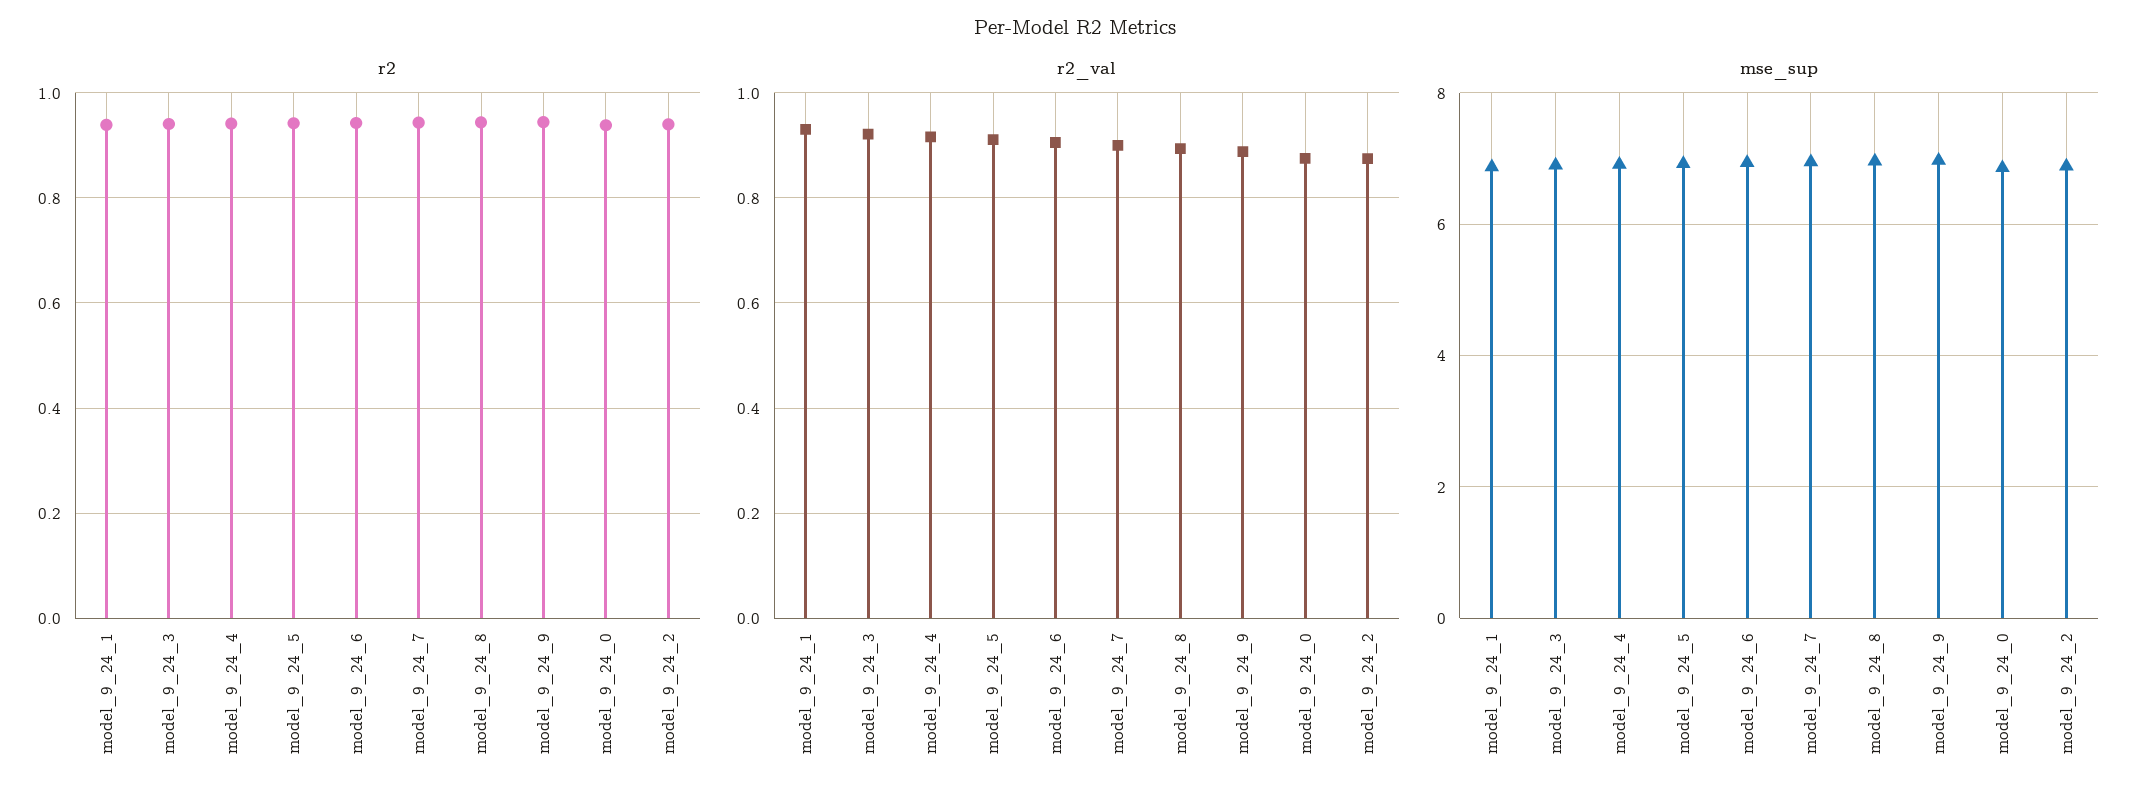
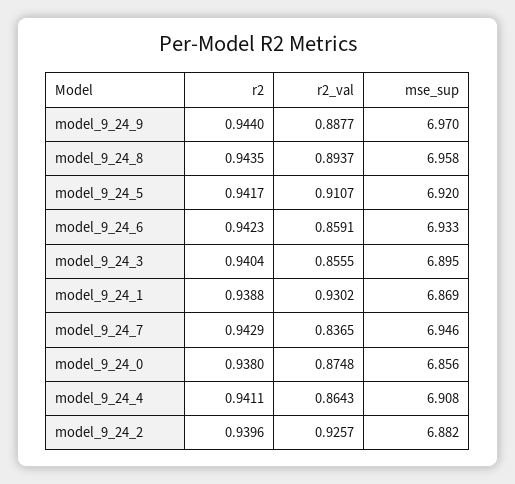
  {
    "r2": {
      "model_9_24_1": 0.9388,
      "model_9_24_3": 0.9404,
      "model_9_24_4": 0.9411,
      "model_9_24_5": 0.9417,
      "model_9_24_6": 0.9423,
      "model_9_24_7": 0.9429,
      "model_9_24_8": 0.9435,
      "model_9_24_9": 0.944,
      "model_9_24_0": 0.938,
      "model_9_24_2": 0.9396
    },
    "r2_val": {
      "model_9_24_1": 0.9302,
-     "model_9_24_3": 0.92,
+     "model_9_24_3": 0.8555,
-     "model_9_24_4": 0.92,
+     "model_9_24_4": 0.8643,
      "model_9_24_5": 0.9107,
-     "model_9_24_6": 0.9,
+     "model_9_24_6": 0.8591,
-     "model_9_24_7": 0.9,
+     "model_9_24_7": 0.8365,
      "model_9_24_8": 0.8937,
      "model_9_24_9": 0.8877,
      "model_9_24_0": 0.8748,
-     "model_9_24_2": 0.88
+     "model_9_24_2": 0.9257
    },
    "mse_sup": {
      "model_9_24_1": 6.869,
      "model_9_24_3": 6.895,
      "model_9_24_4": 6.908,
      "model_9_24_5": 6.92,
      "model_9_24_6": 6.933,
      "model_9_24_7": 6.946,
      "model_9_24_8": 6.958,
      "model_9_24_9": 6.97,
      "model_9_24_0": 6.856,
      "model_9_24_2": 6.882
    }
  }

